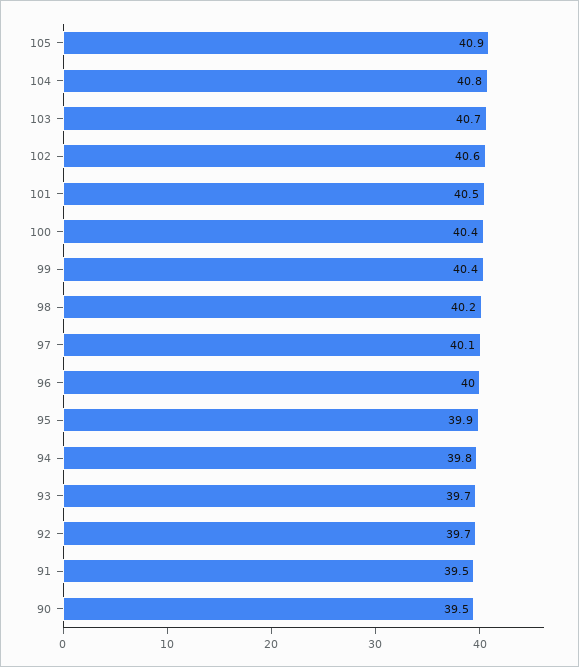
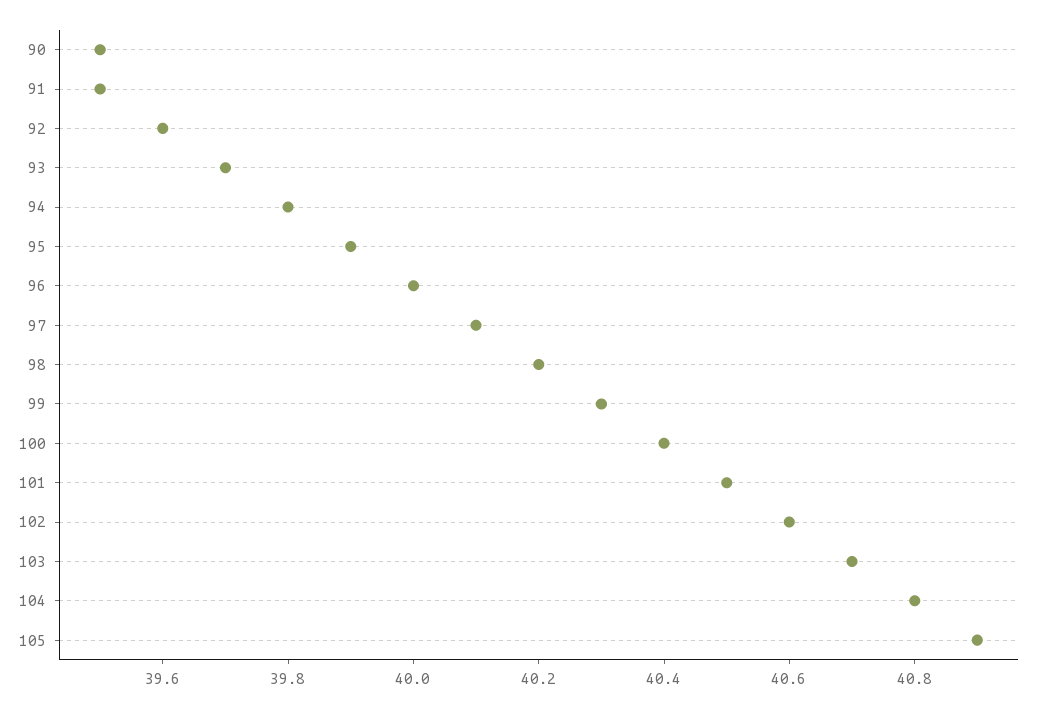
  {
    "105": 40.9,
    "104": 40.8,
    "103": 40.7,
    "102": 40.6,
    "101": 40.5,
    "100": 40.4,
-   "99": 40.4,
+   "99": 40.3,
    "98": 40.2,
    "97": 40.1,
    "96": 40,
    "95": 39.9,
    "94": 39.8,
    "93": 39.7,
-   "92": 39.7,
+   "92": 39.6,
    "91": 39.5,
    "90": 39.5
  }

